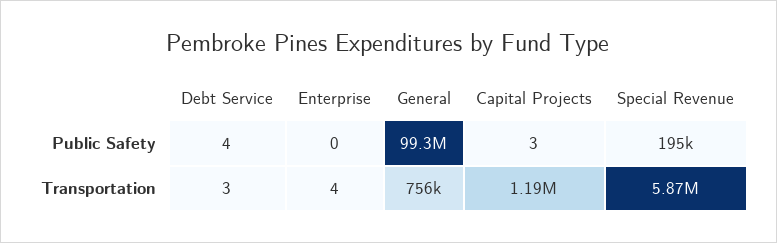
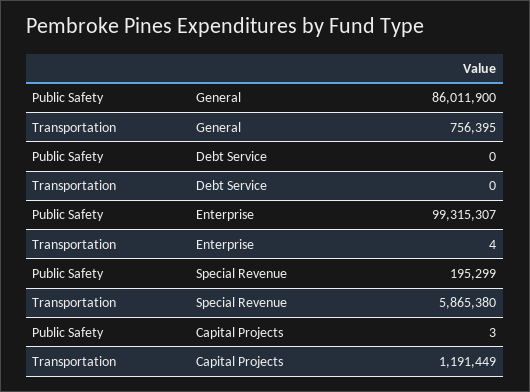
  {
    "Debt Service": {
-     "Public Safety": 4,
+     "Public Safety": 0,
-     "Transportation": 3
+     "Transportation": 0
    },
    "Enterprise": {
-     "Public Safety": 0,
+     "Public Safety": 99315307,
      "Transportation": 4
    },
    "General": {
-     "Public Safety": 99300000,
+     "Public Safety": 86011900,
      "Transportation": 756395
    },
    "Capital Projects": {
      "Public Safety": 3,
      "Transportation": 1191449
    },
    "Special Revenue": {
      "Public Safety": 195299,
      "Transportation": 5865380
    }
  }

